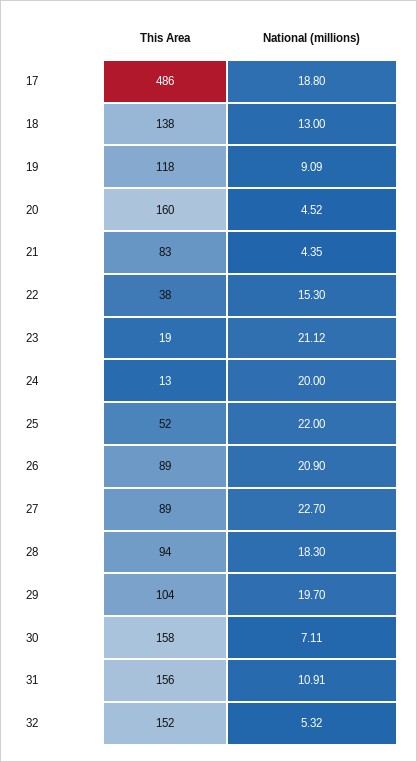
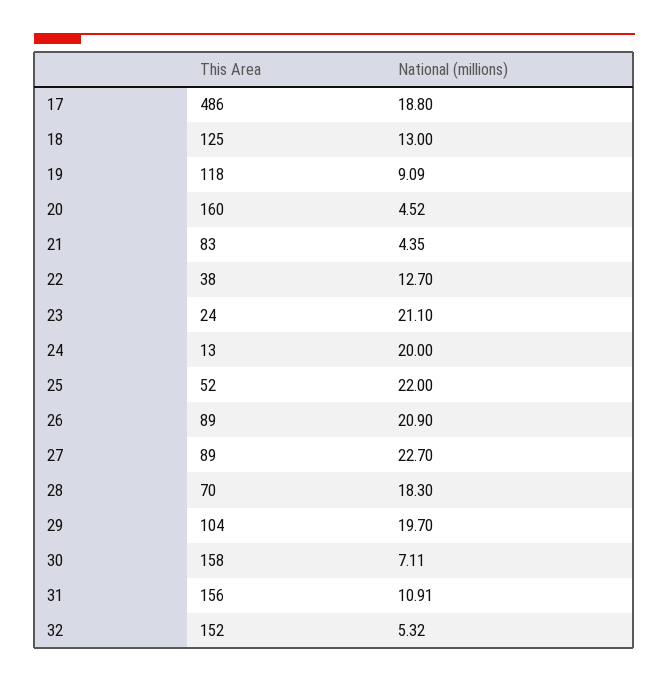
  {
    "This Area": {
      "17": 486,
-     "18": 138,
+     "18": 125,
      "19": 118,
      "20": 160,
      "21": 83,
      "22": 38,
-     "23": 19,
+     "23": 24,
      "24": 13,
      "25": 52,
      "26": 89,
      "27": 89,
-     "28": 94,
+     "28": 70,
      "29": 104,
      "30": 158,
      "31": 156,
      "32": 152
    },
    "National (millions)": {
      "17": 18.8,
      "18": 13,
      "19": 9.09,
      "20": 4.52,
      "21": 4.35,
-     "22": 15.3,
+     "22": 12.7,
-     "23": 21.12,
+     "23": 21.1,
      "24": 20,
      "25": 22,
      "26": 20.9,
      "27": 22.7,
      "28": 18.3,
      "29": 19.7,
      "30": 7.11,
      "31": 10.91,
      "32": 5.32
    }
  }

